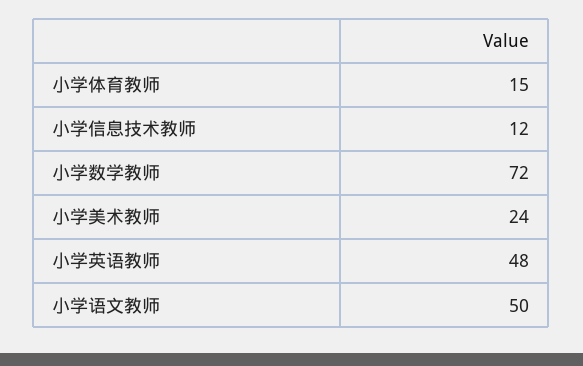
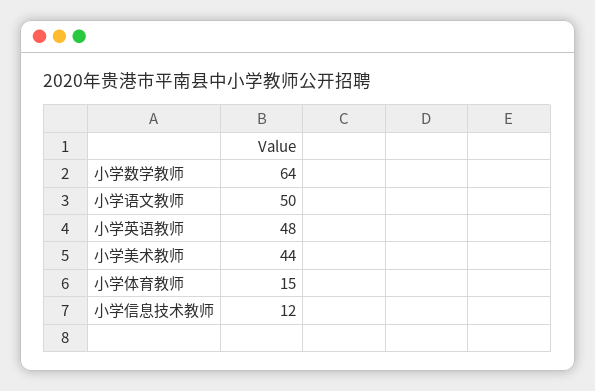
  {
    "小学体育教师": 15,
    "小学信息技术教师": 12,
-   "小学数学教师": 72,
+   "小学数学教师": 64,
-   "小学美术教师": 24,
+   "小学美术教师": 44,
    "小学英语教师": 48,
    "小学语文教师": 50
  }

